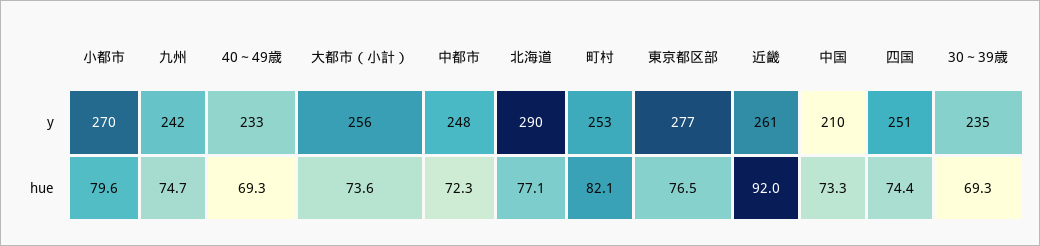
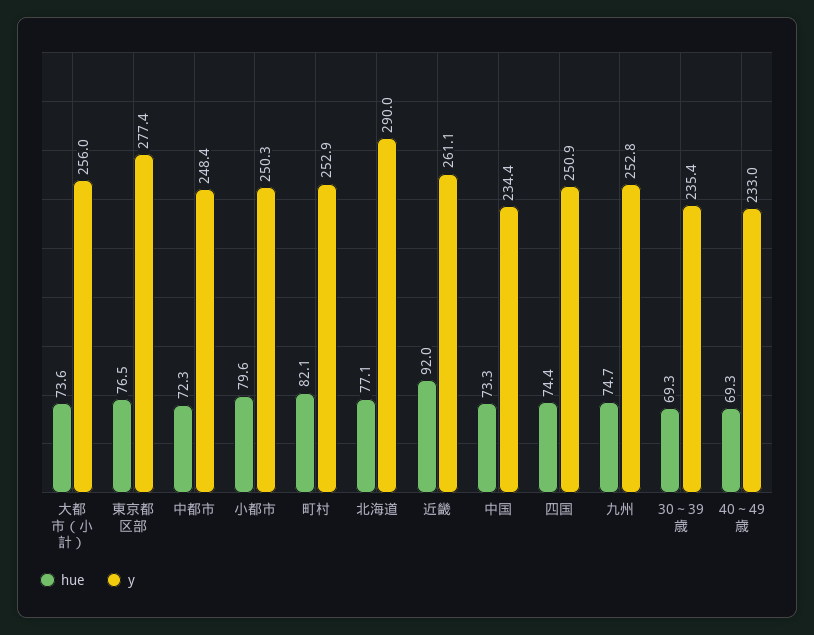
  {
    "y": {
-     "小都市": 270,
+     "小都市": 250.3,
-     "九州": 242,
+     "九州": 252.8,
      "40～49歳": 233,
      "大都市（小計）": 256,
      "中都市": 248.4,
      "北海道": 290,
      "町村": 252.9,
      "東京都区部": 277.4,
      "近畿": 261.1,
-     "中国": 210,
+     "中国": 234.4,
      "四国": 250.9,
      "30～39歳": 235.4
    },
    "hue": {
      "小都市": 79.6,
      "九州": 74.7,
      "40～49歳": 69.3,
      "大都市（小計）": 73.6,
      "中都市": 72.3,
      "北海道": 77.1,
      "町村": 82.1,
      "東京都区部": 76.5,
      "近畿": 92,
      "中国": 73.3,
      "四国": 74.4,
      "30～39歳": 69.3
    }
  }

